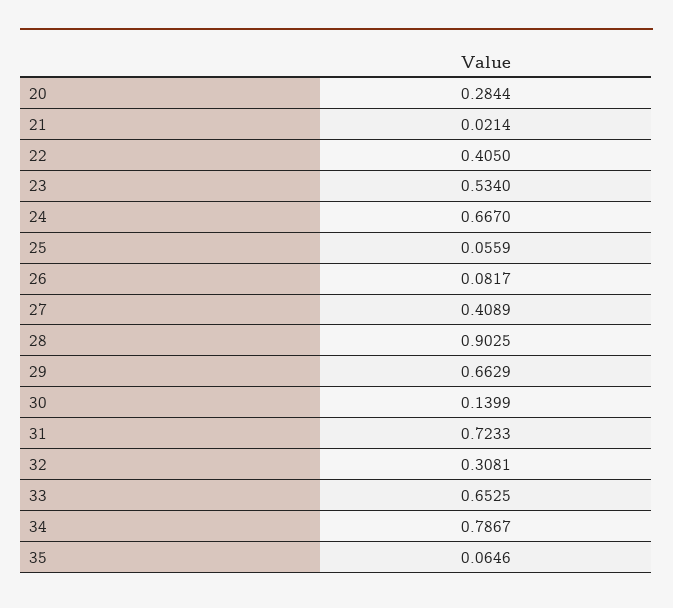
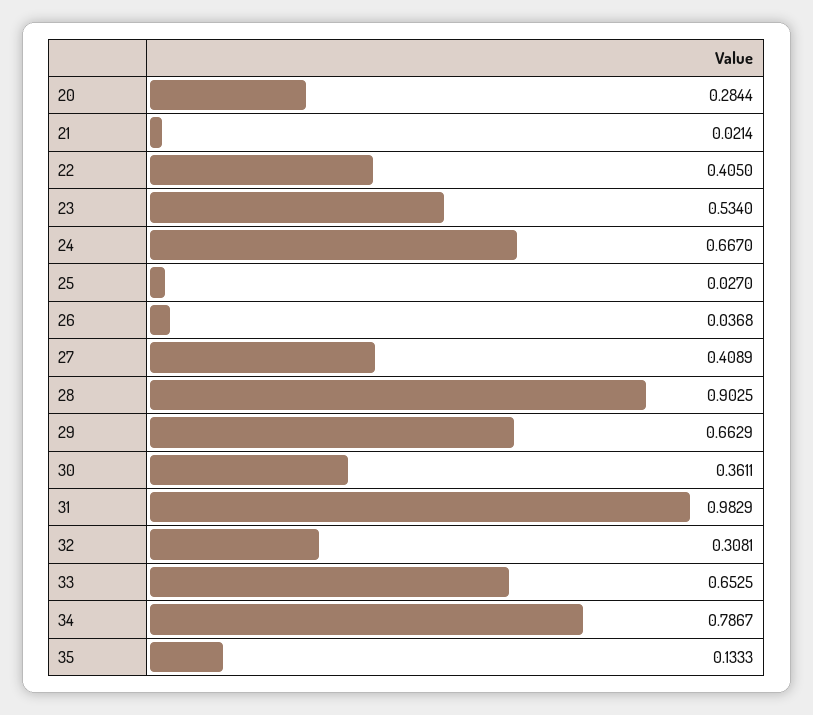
  {
    "20": 0.2844,
    "21": 0.0214,
    "22": 0.405,
    "23": 0.534,
    "24": 0.667,
-   "25": 0.0559,
+   "25": 0.027,
-   "26": 0.0817,
+   "26": 0.0368,
    "27": 0.4089,
    "28": 0.9025,
    "29": 0.6629,
-   "30": 0.1399,
+   "30": 0.3611,
-   "31": 0.7233,
+   "31": 0.9829,
    "32": 0.3081,
    "33": 0.6525,
    "34": 0.7867,
-   "35": 0.0646
+   "35": 0.1333
  }

